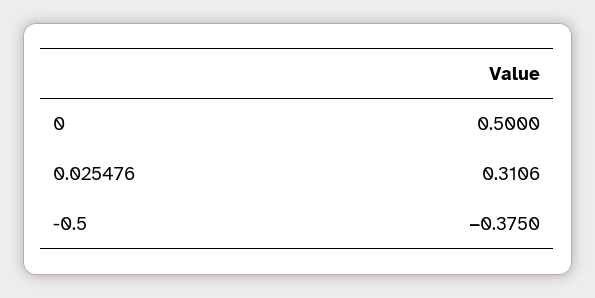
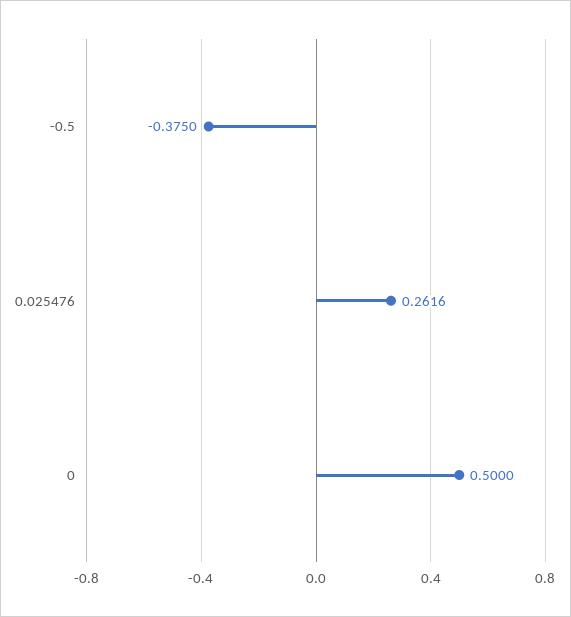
  {
    "0": 0.5,
-   "0.025476": 0.3106,
+   "0.025476": 0.2616,
    "-0.5": -0.375
  }

